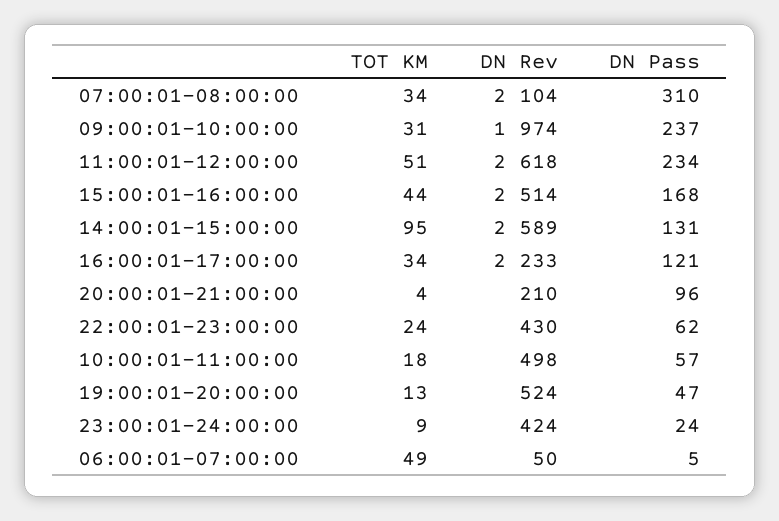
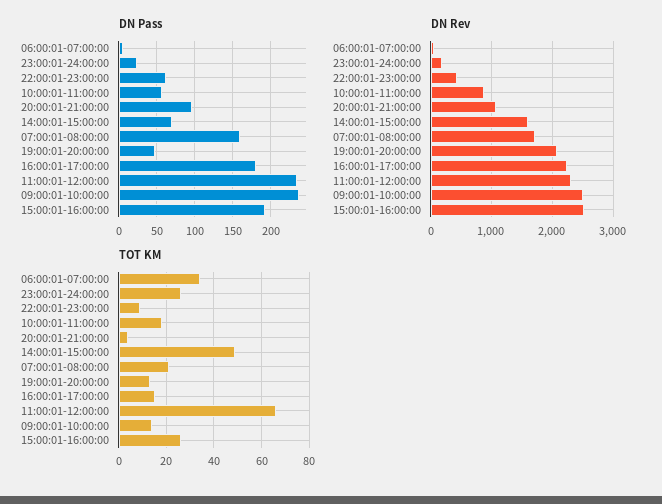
  {
    "TOT KM": {
-     "07:00:01-08:00:00": 34,
+     "07:00:01-08:00:00": 20,
-     "09:00:01-10:00:00": 31,
+     "09:00:01-10:00:00": 15,
-     "11:00:01-12:00:00": 51,
+     "11:00:01-12:00:00": 65,
-     "15:00:01-16:00:00": 44,
+     "15:00:01-16:00:00": 25,
-     "14:00:01-15:00:00": 95,
+     "14:00:01-15:00:00": 50,
-     "16:00:01-17:00:00": 34,
+     "16:00:01-17:00:00": 15,
      "20:00:01-21:00:00": 4,
-     "22:00:01-23:00:00": 24,
+     "22:00:01-23:00:00": 10,
      "10:00:01-11:00:00": 18,
      "19:00:01-20:00:00": 13,
-     "23:00:01-24:00:00": 9,
+     "23:00:01-24:00:00": 25,
-     "06:00:01-07:00:00": 49
+     "06:00:01-07:00:00": 35
    },
    "DN Rev": {
-     "07:00:01-08:00:00": 2104,
+     "07:00:01-08:00:00": 1700,
-     "09:00:01-10:00:00": 1974,
+     "09:00:01-10:00:00": 2500,
-     "11:00:01-12:00:00": 2618,
+     "11:00:01-12:00:00": 2300,
      "15:00:01-16:00:00": 2514,
-     "14:00:01-15:00:00": 2589,
+     "14:00:01-15:00:00": 1600,
      "16:00:01-17:00:00": 2233,
-     "20:00:01-21:00:00": 210,
+     "20:00:01-21:00:00": 1100,
      "22:00:01-23:00:00": 430,
-     "10:00:01-11:00:00": 498,
+     "10:00:01-11:00:00": 900,
-     "19:00:01-20:00:00": 524,
+     "19:00:01-20:00:00": 2100,
-     "23:00:01-24:00:00": 424,
+     "23:00:01-24:00:00": 200,
      "06:00:01-07:00:00": 50
    },
    "DN Pass": {
-     "07:00:01-08:00:00": 310,
+     "07:00:01-08:00:00": 160,
      "09:00:01-10:00:00": 237,
      "11:00:01-12:00:00": 234,
-     "15:00:01-16:00:00": 168,
+     "15:00:01-16:00:00": 190,
-     "14:00:01-15:00:00": 131,
+     "14:00:01-15:00:00": 70,
-     "16:00:01-17:00:00": 121,
+     "16:00:01-17:00:00": 180,
      "20:00:01-21:00:00": 96,
      "22:00:01-23:00:00": 62,
      "10:00:01-11:00:00": 57,
      "19:00:01-20:00:00": 47,
      "23:00:01-24:00:00": 24,
      "06:00:01-07:00:00": 5
    }
  }

